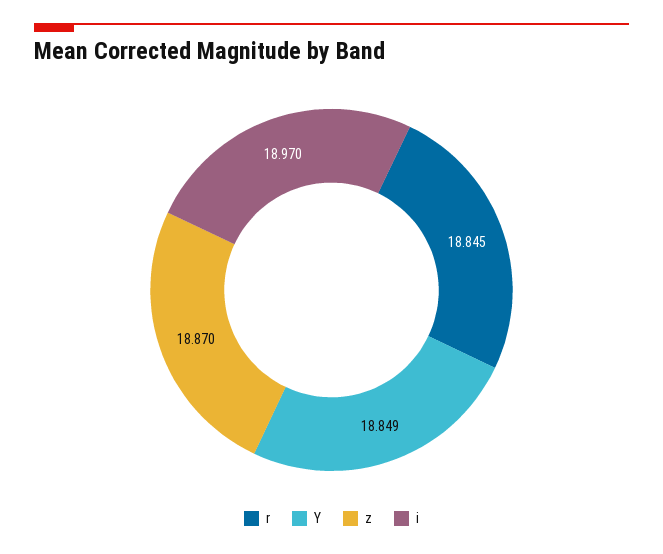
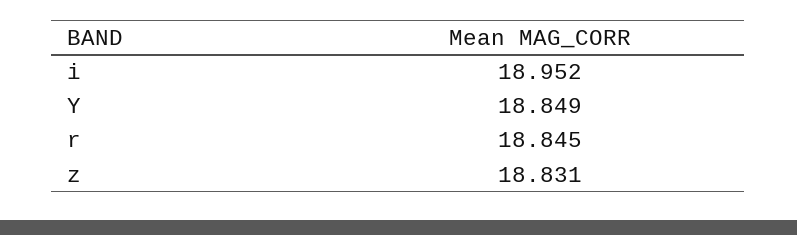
  {
    "r": 18.845,
    "Y": 18.849,
-   "z": 18.87,
+   "z": 18.831,
-   "i": 18.97
+   "i": 18.952
  }

